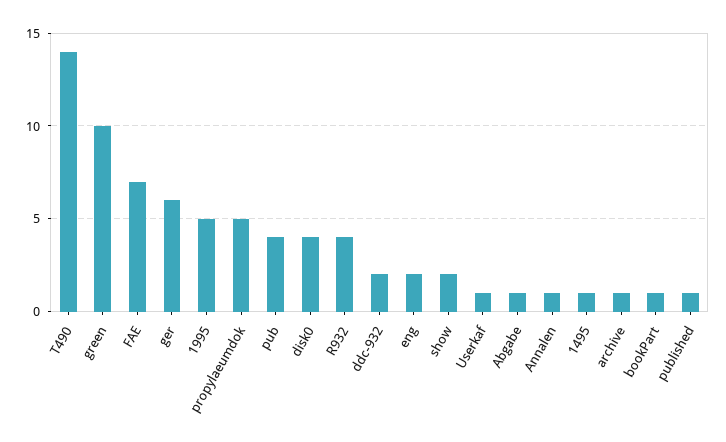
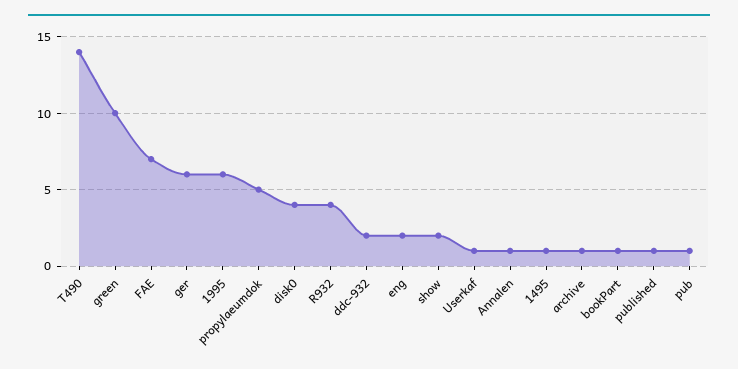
  {
    "T490": 14,
    "green": 10,
    "FAE": 7,
    "ger": 6,
-   "1995": 5,
+   "1995": 6,
    "propylaeumdok": 5,
-   "pub": 4,
+   "pub": 1,
    "disk0": 4,
    "R932": 4,
    "ddc-932": 2,
    "eng": 2,
    "show": 2,
    "Userkaf": 1,
-   "Abgabe": 1,
    "Annalen": 1,
    "1495": 1,
    "archive": 1,
    "bookPart": 1,
    "published": 1
  }

